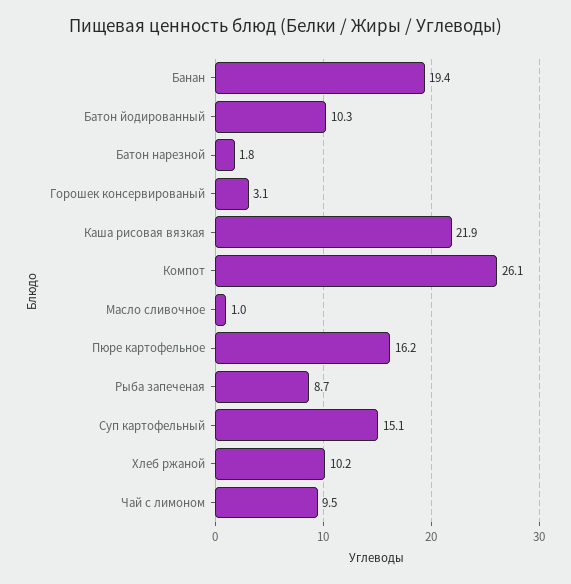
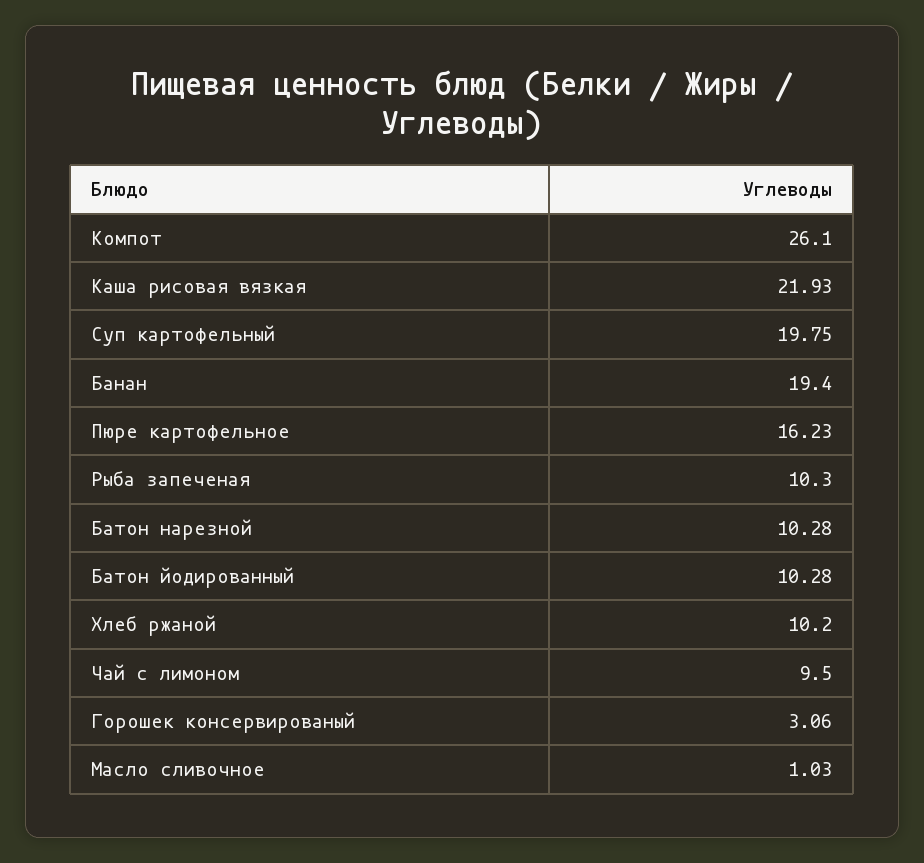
  {
    "Банан": 19.4,
    "Батон йодированный": 10.28,
-   "Батон нарезной": 1.8,
+   "Батон нарезной": 10.28,
    "Горошек консервированый": 3.06,
    "Каша рисовая вязкая": 21.93,
    "Компот": 26.1,
    "Масло сливочное": 1.03,
    "Пюре картофельное": 16.23,
-   "Рыба запеченая": 8.7,
+   "Рыба запеченая": 10.3,
-   "Суп картофельный": 15.1,
+   "Суп картофельный": 19.75,
    "Хлеб ржаной": 10.2,
    "Чай с лимоном": 9.5
  }

